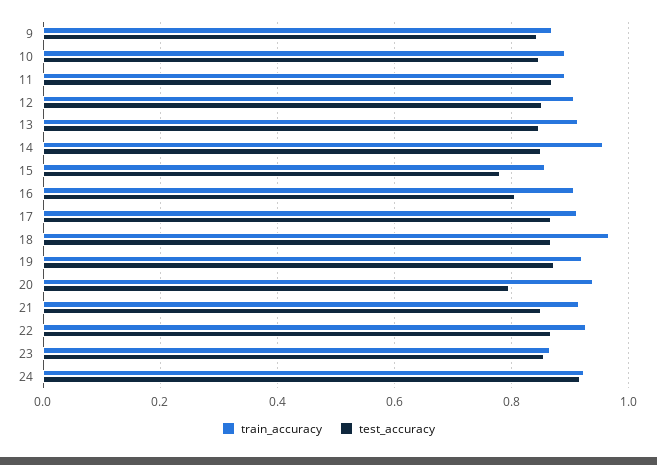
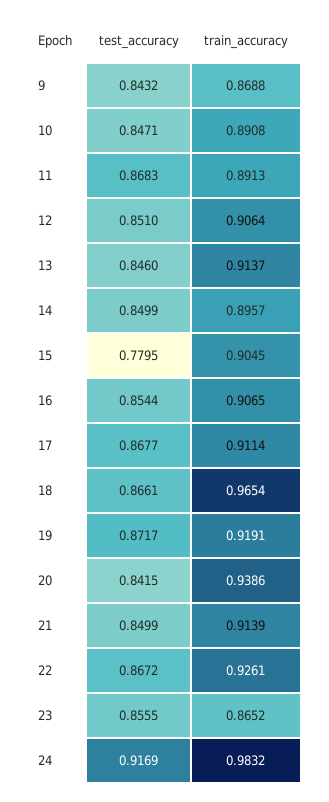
  {
    "train_accuracy": {
      "9": 0.8688,
      "10": 0.8908,
      "11": 0.8913,
      "12": 0.9064,
      "13": 0.9137,
-     "14": 0.96,
+     "14": 0.8957,
-     "15": 0.86,
+     "15": 0.9045,
      "16": 0.9065,
      "17": 0.9114,
      "18": 0.9654,
      "19": 0.9191,
      "20": 0.9386,
      "21": 0.9139,
      "22": 0.9261,
      "23": 0.8652,
-     "24": 0.92
+     "24": 0.9832
    },
    "test_accuracy": {
      "9": 0.8432,
      "10": 0.8471,
      "11": 0.8683,
      "12": 0.851,
      "13": 0.846,
      "14": 0.8499,
      "15": 0.7795,
-     "16": 0.8,
+     "16": 0.8544,
      "17": 0.8677,
      "18": 0.8661,
      "19": 0.8717,
-     "20": 0.8,
+     "20": 0.8415,
      "21": 0.8499,
      "22": 0.8672,
      "23": 0.8555,
      "24": 0.9169
    }
  }

